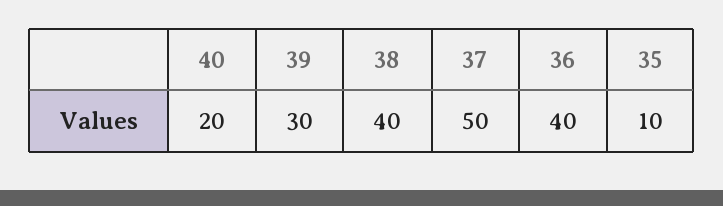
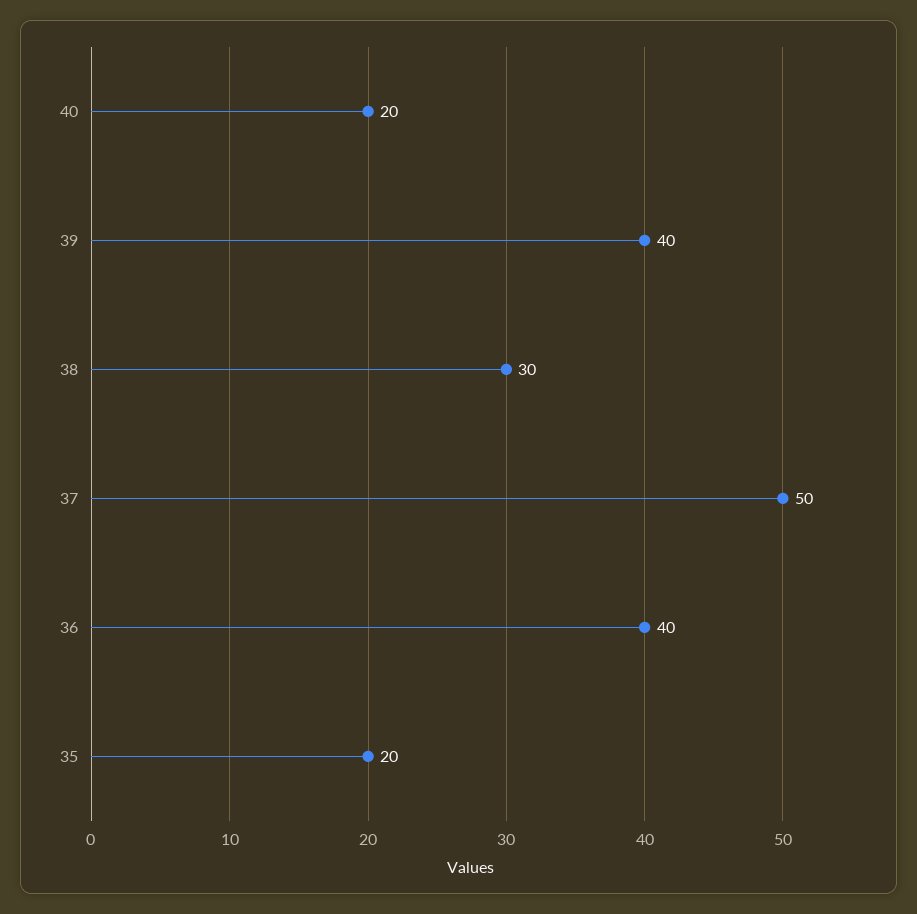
  {
    "40": 20,
-   "39": 30,
+   "39": 40,
-   "38": 40,
+   "38": 30,
    "37": 50,
    "36": 40,
-   "35": 10
+   "35": 20
  }

